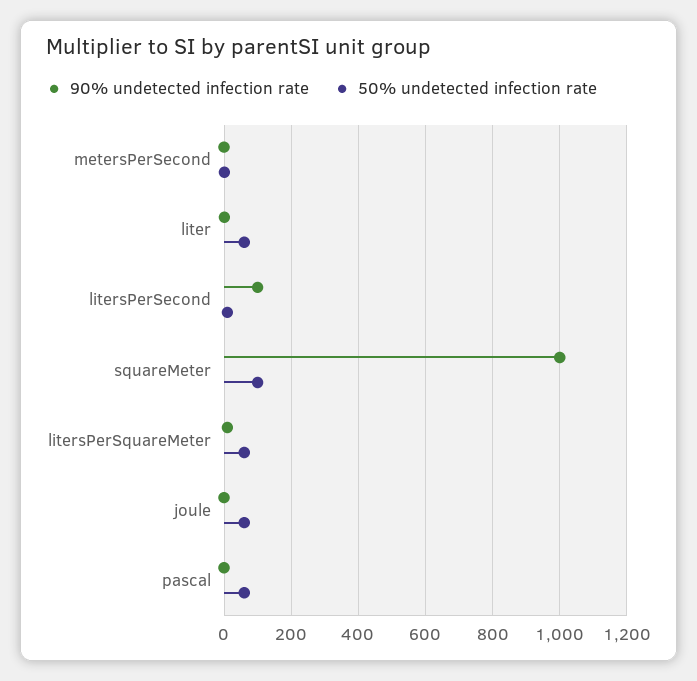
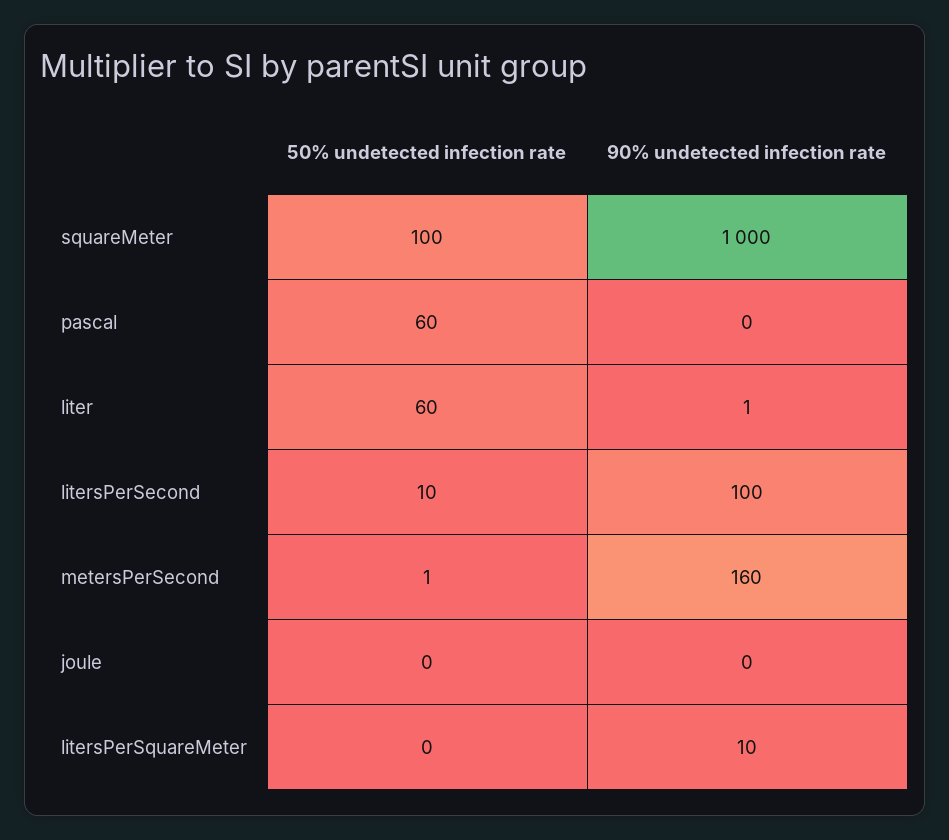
  {
    "90% undetected infection rate": {
-     "metersPerSecond": 0,
+     "metersPerSecond": 160,
      "liter": 1,
      "litersPerSecond": 100,
      "squareMeter": 1000,
      "litersPerSquareMeter": 10,
      "joule": 0,
      "pascal": 0
    },
    "50% undetected infection rate": {
      "metersPerSecond": 1,
      "liter": 60,
      "litersPerSecond": 10,
      "squareMeter": 100,
-     "litersPerSquareMeter": 60,
+     "litersPerSquareMeter": 0,
-     "joule": 60,
+     "joule": 0,
      "pascal": 60
    }
  }

